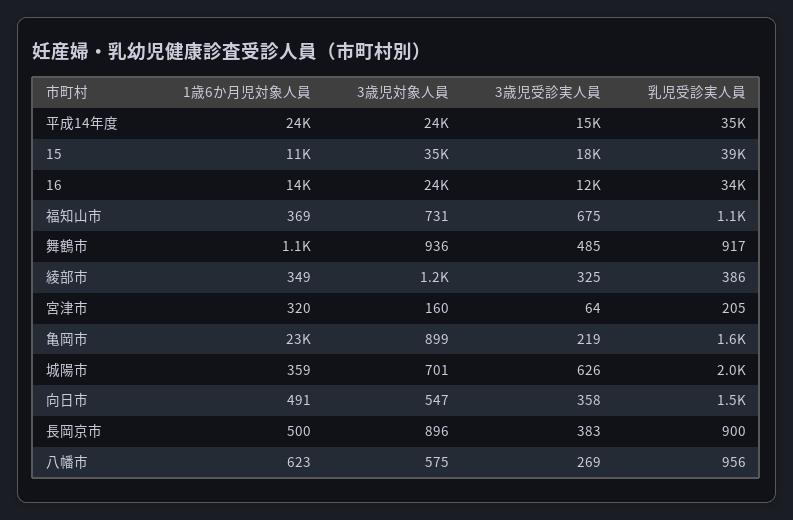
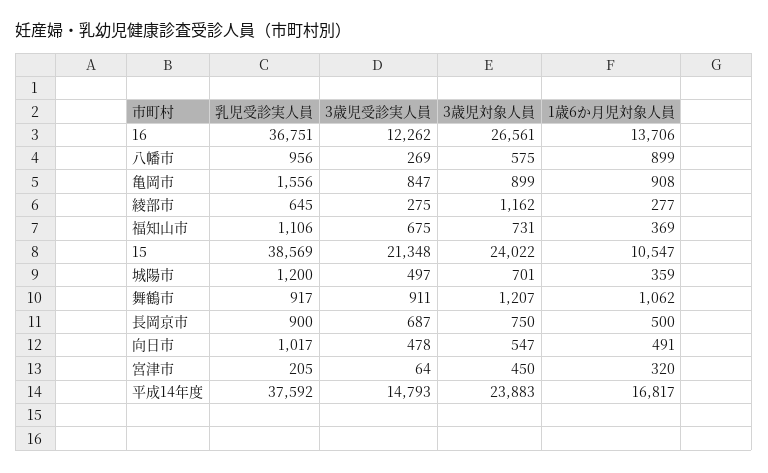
  {
    "1歳6か月児対象人員": {
-     "平成14年度": 24000,
+     "平成14年度": 16817,
      "15": 10547,
      "16": 13706,
      "福知山市": 369,
      "舞鶴市": 1062,
-     "綾部市": 349,
+     "綾部市": 277,
      "宮津市": 320,
-     "亀岡市": 23000,
+     "亀岡市": 908,
      "城陽市": 359,
      "向日市": 491,
      "長岡京市": 500,
-     "八幡市": 623
+     "八幡市": 899
    },
    "3歳児対象人員": {
      "平成14年度": 23883,
-     "15": 35000,
+     "15": 24022,
-     "16": 24000,
+     "16": 26561,
      "福知山市": 731,
-     "舞鶴市": 936,
+     "舞鶴市": 1207,
      "綾部市": 1162,
-     "宮津市": 160,
+     "宮津市": 450,
      "亀岡市": 899,
      "城陽市": 701,
      "向日市": 547,
-     "長岡京市": 896,
+     "長岡京市": 750,
      "八幡市": 575
    },
    "3歳児受診実人員": {
      "平成14年度": 14793,
-     "15": 18000,
+     "15": 21348,
      "16": 12262,
      "福知山市": 675,
-     "舞鶴市": 485,
+     "舞鶴市": 911,
-     "綾部市": 325,
+     "綾部市": 275,
      "宮津市": 64,
-     "亀岡市": 219,
+     "亀岡市": 847,
-     "城陽市": 626,
+     "城陽市": 497,
-     "向日市": 358,
+     "向日市": 478,
-     "長岡京市": 383,
+     "長岡京市": 687,
      "八幡市": 269
    },
    "乳児受診実人員": {
-     "平成14年度": 35000,
+     "平成14年度": 37592,
      "15": 38569,
-     "16": 34000,
+     "16": 36751,
      "福知山市": 1106,
      "舞鶴市": 917,
-     "綾部市": 386,
+     "綾部市": 645,
      "宮津市": 205,
      "亀岡市": 1556,
-     "城陽市": 2000,
+     "城陽市": 1200,
-     "向日市": 1500,
+     "向日市": 1017,
      "長岡京市": 900,
      "八幡市": 956
    }
  }

